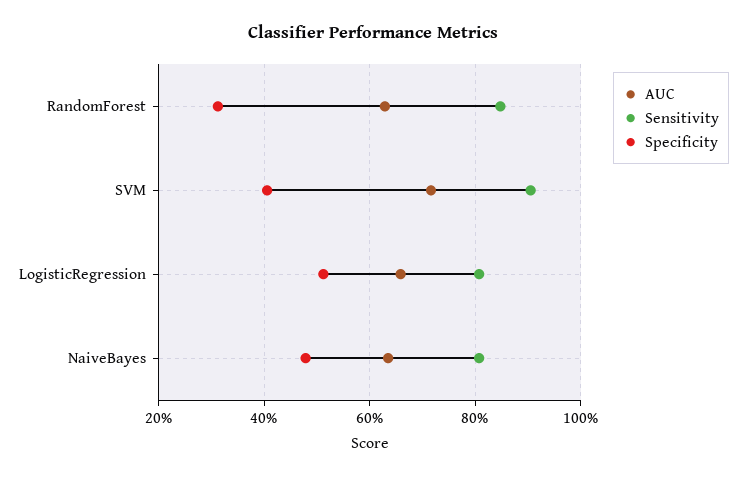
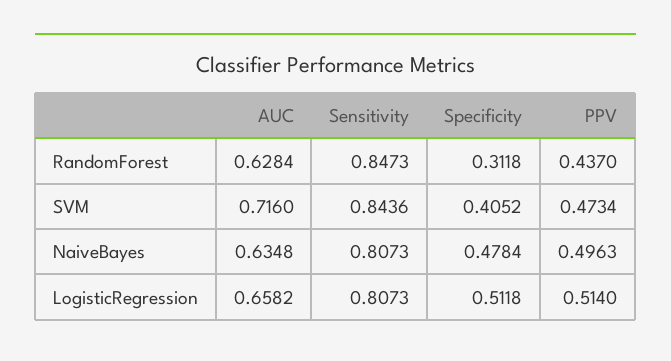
  {
    "AUC": {
      "RandomForest": 0.6284,
      "SVM": 0.716,
      "LogisticRegression": 0.6582,
      "NaiveBayes": 0.6348
    },
    "Sensitivity": {
      "RandomForest": 0.8473,
-     "SVM": 0.9,
+     "SVM": 0.8436,
      "LogisticRegression": 0.8073,
      "NaiveBayes": 0.8073
    },
    "Specificity": {
      "RandomForest": 0.3118,
      "SVM": 0.4052,
      "LogisticRegression": 0.5118,
      "NaiveBayes": 0.4784
-   }
+   },
+   "PPV": {
+     "RandomForest": 0.437,
+     "SVM": 0.4734,
+     "NaiveBayes": 0.4963,
+     "LogisticRegression": 0.514
+   }
  }

